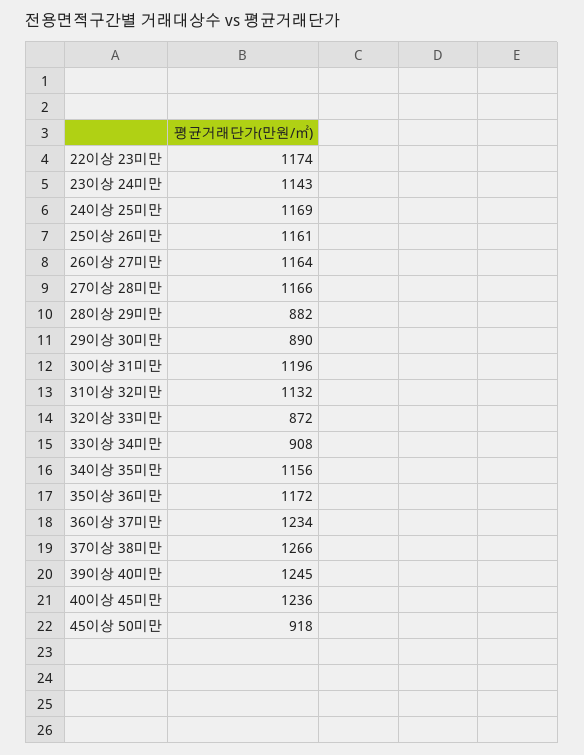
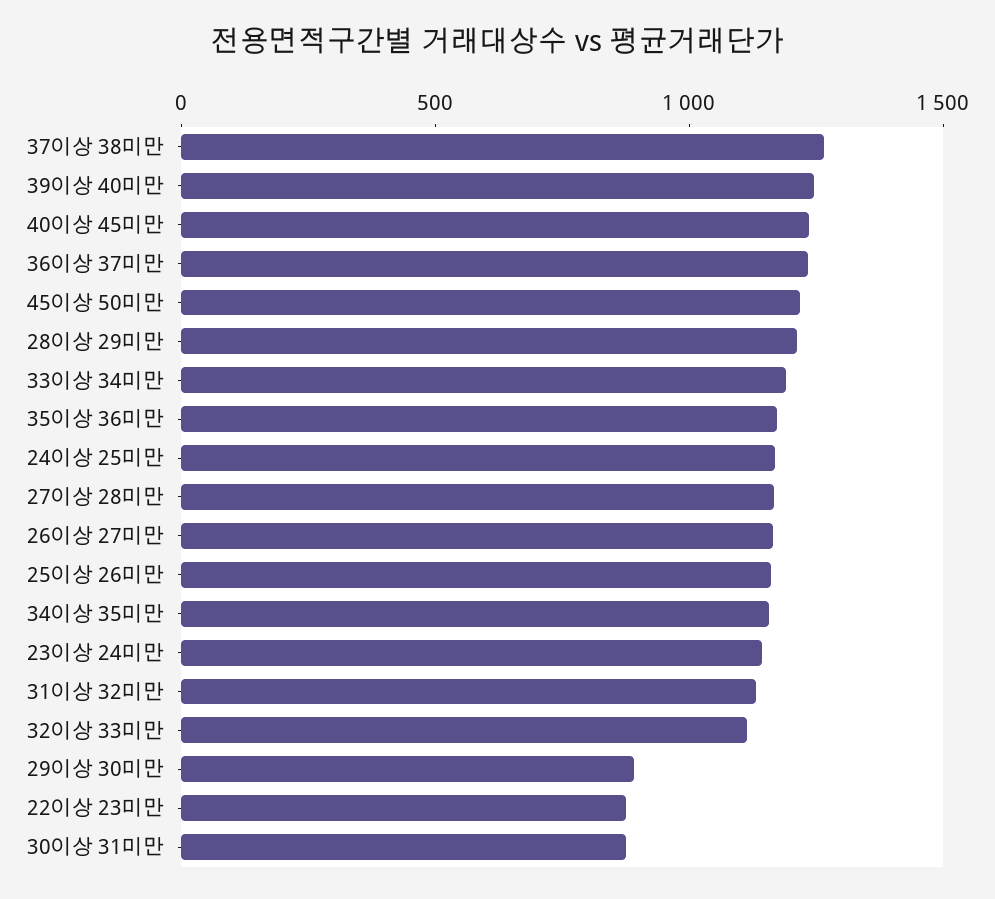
  {
-   "22이상 23미만": 1174,
+   "22이상 23미만": 900,
    "23이상 24미만": 1143,
    "24이상 25미만": 1169,
    "25이상 26미만": 1161,
    "26이상 27미만": 1164,
    "27이상 28미만": 1166,
-   "28이상 29미만": 882,
+   "28이상 29미만": 1200,
    "29이상 30미만": 890,
-   "30이상 31미만": 1196,
+   "30이상 31미만": 900,
    "31이상 32미만": 1132,
-   "32이상 33미만": 872,
+   "32이상 33미만": 1100,
-   "33이상 34미만": 908,
+   "33이상 34미만": 1200,
    "34이상 35미만": 1156,
    "35이상 36미만": 1172,
    "36이상 37미만": 1234,
    "37이상 38미만": 1266,
    "39이상 40미만": 1245,
    "40이상 45미만": 1236,
-   "45이상 50미만": 918
+   "45이상 50미만": 1200
  }

